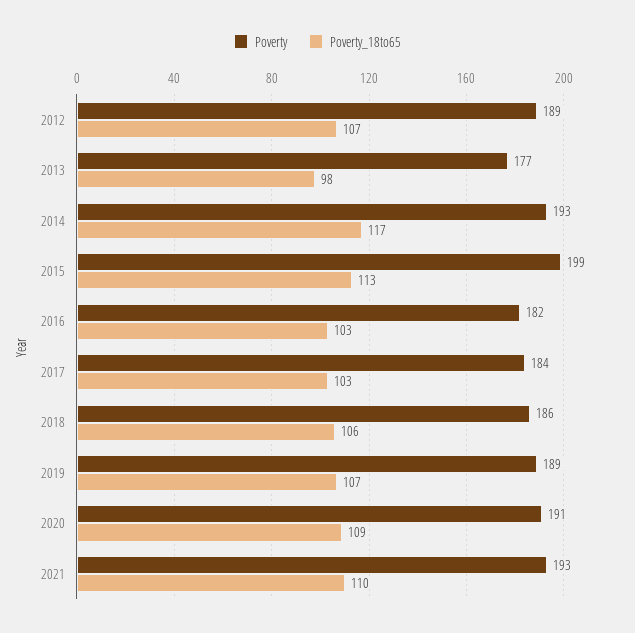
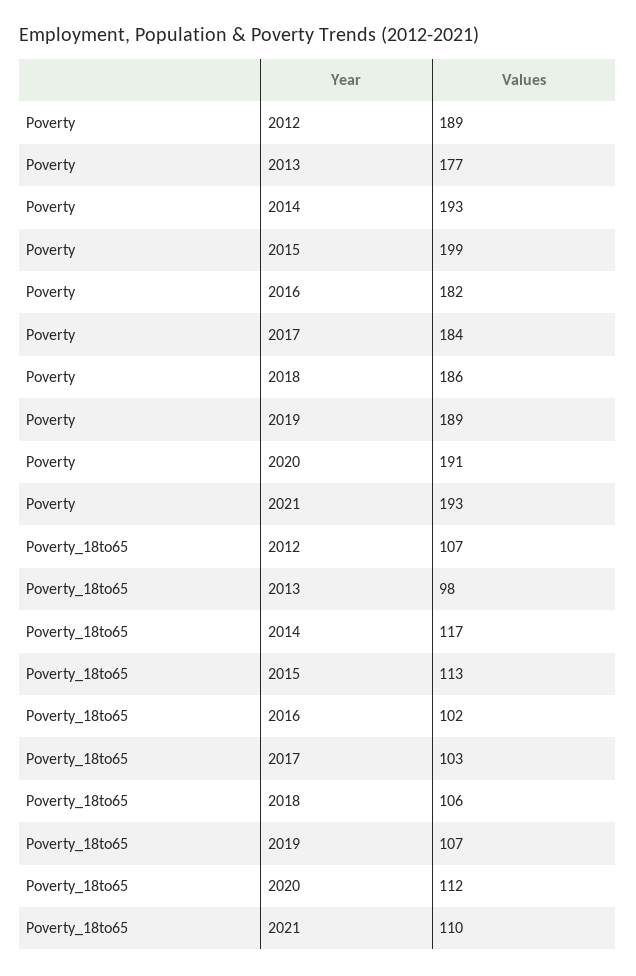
  {
    "Poverty": {
      "2012": 189,
      "2013": 177,
      "2014": 193,
      "2015": 199,
      "2016": 182,
      "2017": 184,
      "2018": 186,
      "2019": 189,
      "2020": 191,
      "2021": 193
    },
    "Poverty_18to65": {
      "2012": 107,
      "2013": 98,
      "2014": 117,
      "2015": 113,
-     "2016": 103,
+     "2016": 102,
      "2017": 103,
      "2018": 106,
      "2019": 107,
-     "2020": 109,
+     "2020": 112,
      "2021": 110
    }
  }

